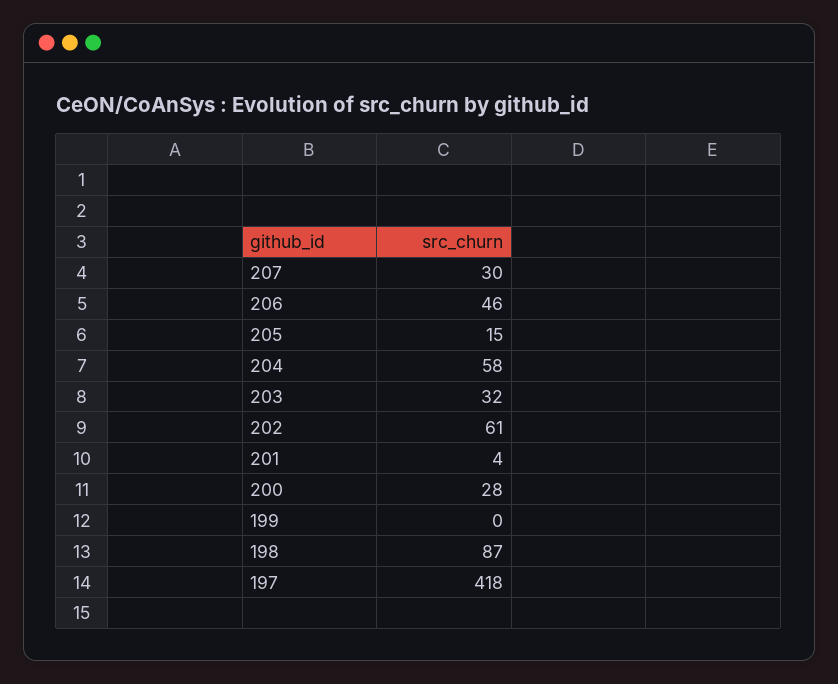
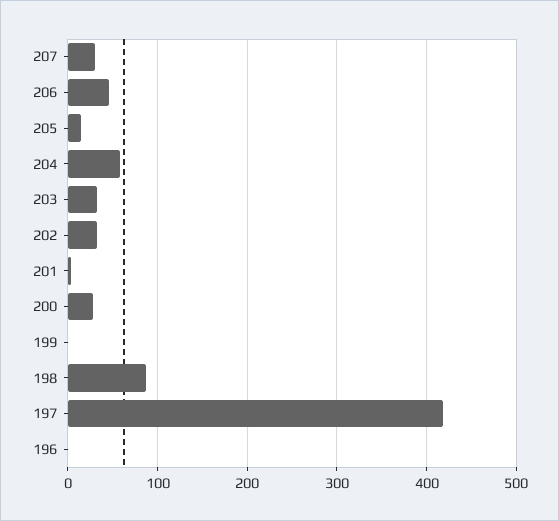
  {
    "207": 30,
    "206": 46,
    "205": 15,
    "204": 58,
    "203": 32,
-   "202": 61,
+   "202": 30,
    "201": 4,
    "200": 28,
    "199": 0,
    "198": 87,
-   "197": 418
+   "197": 418,
+   "196": 0
  }

